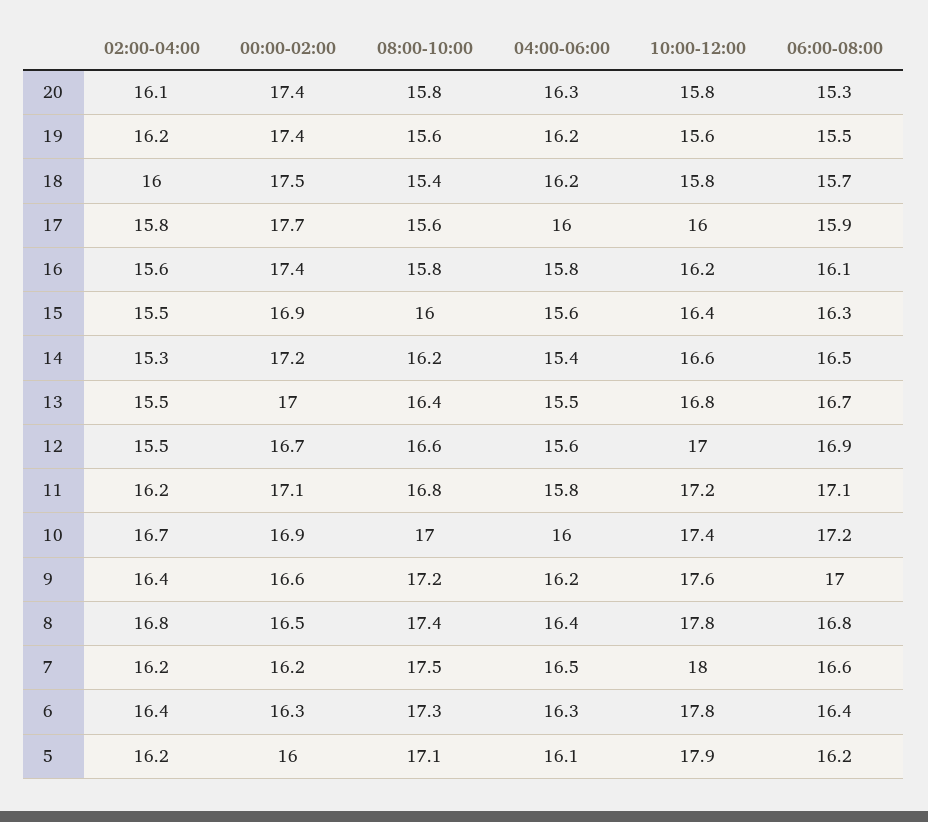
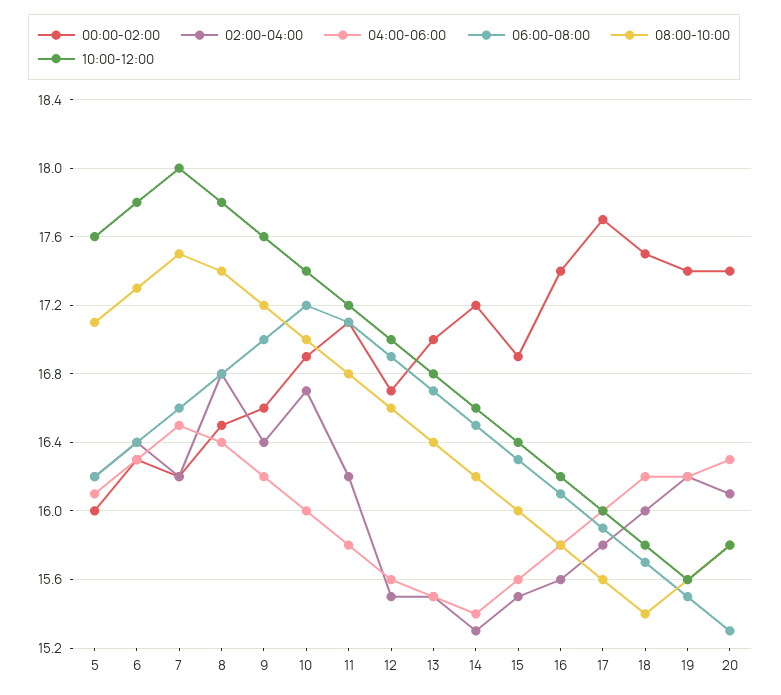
  {
    "02:00-04:00": {
      "20": 16.1,
      "19": 16.2,
      "18": 16,
      "17": 15.8,
      "16": 15.6,
      "15": 15.5,
      "14": 15.3,
      "13": 15.5,
      "12": 15.5,
      "11": 16.2,
      "10": 16.7,
      "9": 16.4,
      "8": 16.8,
      "7": 16.2,
      "6": 16.4,
      "5": 16.2
    },
    "00:00-02:00": {
      "20": 17.4,
      "19": 17.4,
      "18": 17.5,
      "17": 17.7,
      "16": 17.4,
      "15": 16.9,
      "14": 17.2,
      "13": 17,
      "12": 16.7,
      "11": 17.1,
      "10": 16.9,
      "9": 16.6,
      "8": 16.5,
      "7": 16.2,
      "6": 16.3,
      "5": 16
    },
    "08:00-10:00": {
      "20": 15.8,
      "19": 15.6,
      "18": 15.4,
      "17": 15.6,
      "16": 15.8,
      "15": 16,
      "14": 16.2,
      "13": 16.4,
      "12": 16.6,
      "11": 16.8,
      "10": 17,
      "9": 17.2,
      "8": 17.4,
      "7": 17.5,
      "6": 17.3,
      "5": 17.1
    },
    "04:00-06:00": {
      "20": 16.3,
      "19": 16.2,
      "18": 16.2,
      "17": 16,
      "16": 15.8,
      "15": 15.6,
      "14": 15.4,
      "13": 15.5,
      "12": 15.6,
      "11": 15.8,
      "10": 16,
      "9": 16.2,
      "8": 16.4,
      "7": 16.5,
      "6": 16.3,
      "5": 16.1
    },
    "10:00-12:00": {
      "20": 15.8,
      "19": 15.6,
      "18": 15.8,
      "17": 16,
      "16": 16.2,
      "15": 16.4,
      "14": 16.6,
      "13": 16.8,
      "12": 17,
      "11": 17.2,
      "10": 17.4,
      "9": 17.6,
      "8": 17.8,
      "7": 18,
      "6": 17.8,
-     "5": 17.9
+     "5": 17.6
    },
    "06:00-08:00": {
      "20": 15.3,
      "19": 15.5,
      "18": 15.7,
      "17": 15.9,
      "16": 16.1,
      "15": 16.3,
      "14": 16.5,
      "13": 16.7,
      "12": 16.9,
      "11": 17.1,
      "10": 17.2,
      "9": 17,
      "8": 16.8,
      "7": 16.6,
      "6": 16.4,
      "5": 16.2
    }
  }

